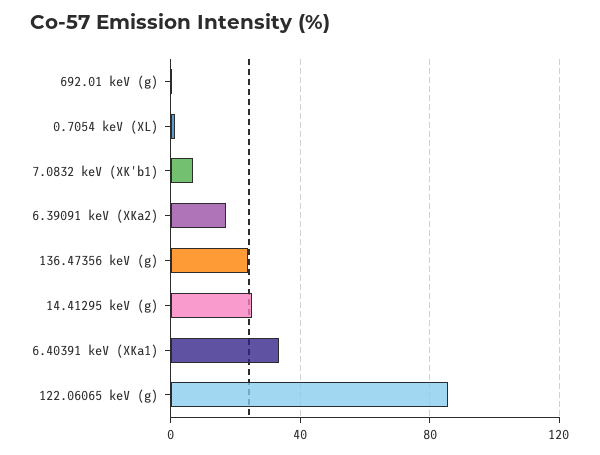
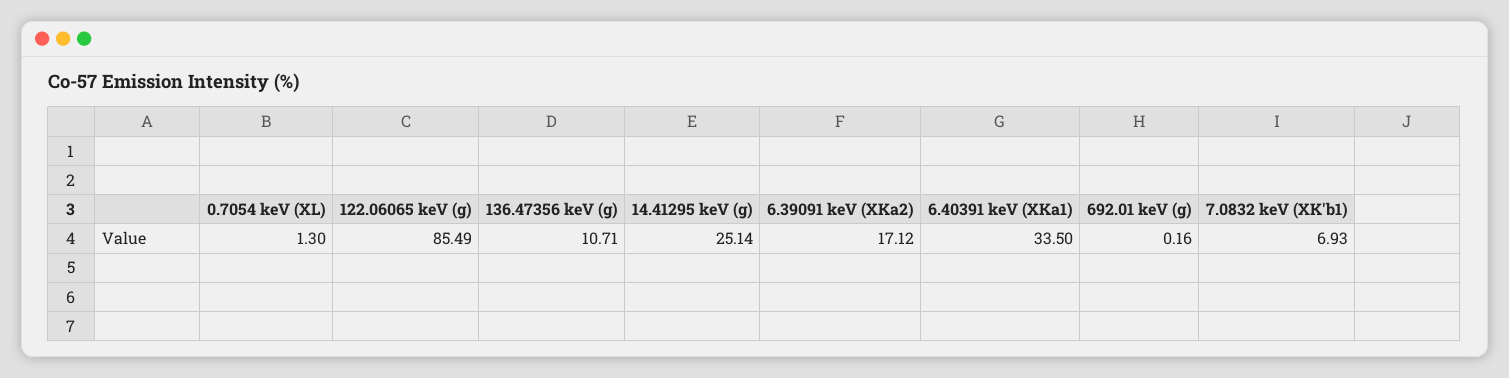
  {
    "692.01 keV (g)": 0.16,
    "0.7054 keV (XL)": 1.3,
    "7.0832 keV (XK'b1)": 6.93,
    "6.39091 keV (XKa2)": 17.12,
-   "136.47356 keV (g)": 25,
+   "136.47356 keV (g)": 10.71,
    "14.41295 keV (g)": 25.14,
    "6.40391 keV (XKa1)": 33.5,
    "122.06065 keV (g)": 85.49
  }

